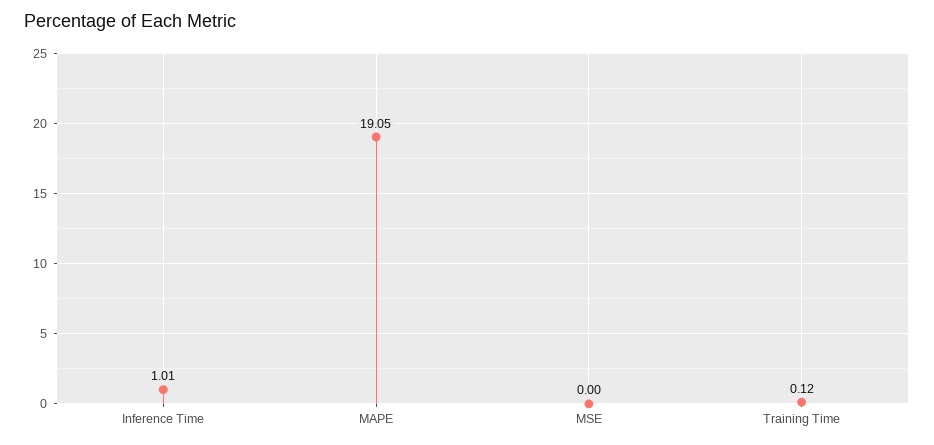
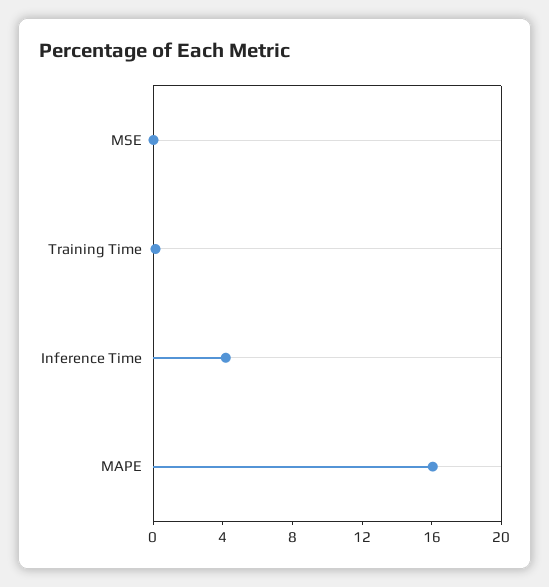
  {
-   "Inference Time": 1.01,
+   "Inference Time": 4,
-   "MAPE": 19.05,
+   "MAPE": 16,
    "MSE": 0,
    "Training Time": 0.12
  }

